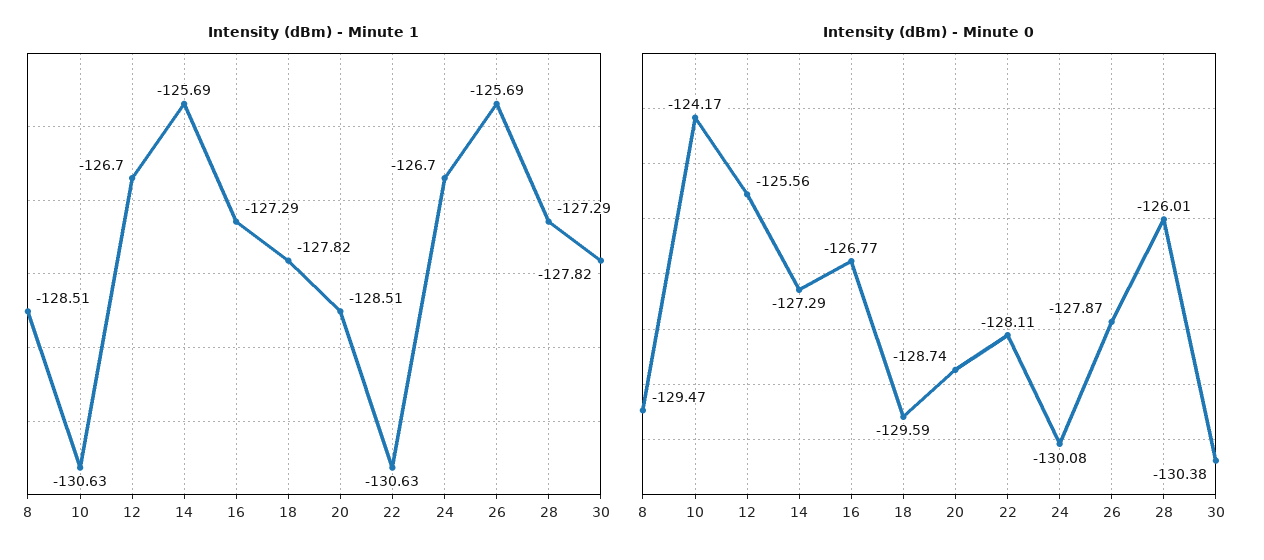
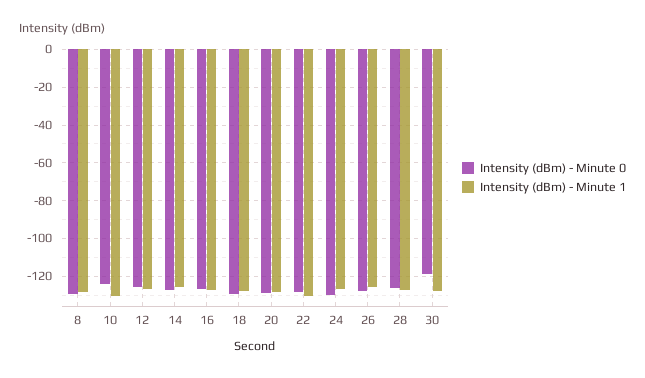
  {
    "Intensity (dBm) - Minute 1": {
      "8": -128.51,
      "10": -130.63,
      "12": -126.7,
      "14": -125.69,
      "16": -127.29,
      "18": -127.82,
      "20": -128.51,
      "22": -130.63,
      "24": -126.7,
      "26": -125.69,
      "28": -127.29,
      "30": -127.82
    },
    "Intensity (dBm) - Minute 0": {
      "8": -129.47,
      "10": -124.17,
      "12": -125.56,
      "14": -127.29,
      "16": -126.77,
      "18": -129.59,
      "20": -128.74,
      "22": -128.11,
      "24": -130.08,
      "26": -127.87,
      "28": -126.01,
-     "30": -130.38
+     "30": -120
    }
  }

